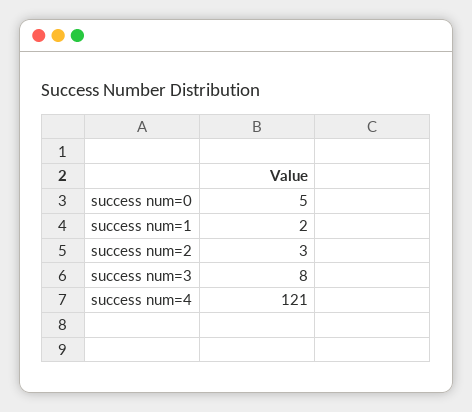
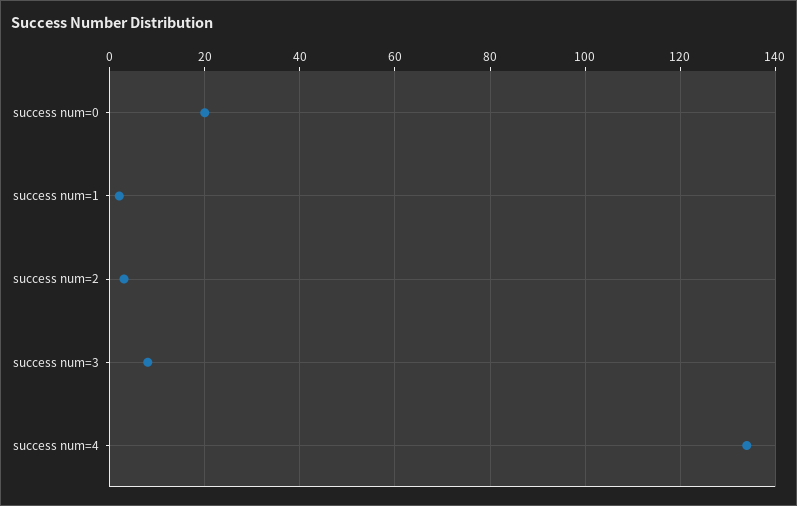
  {
-   "success num=0": 5,
+   "success num=0": 20,
    "success num=1": 2,
    "success num=2": 3,
    "success num=3": 8,
-   "success num=4": 121
+   "success num=4": 135
  }

